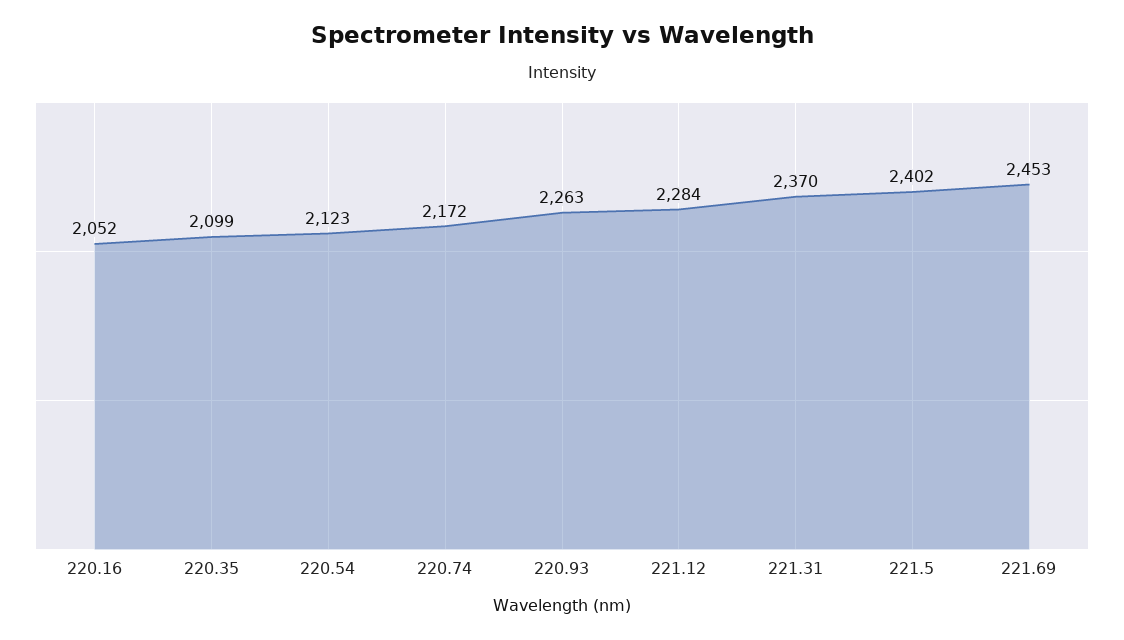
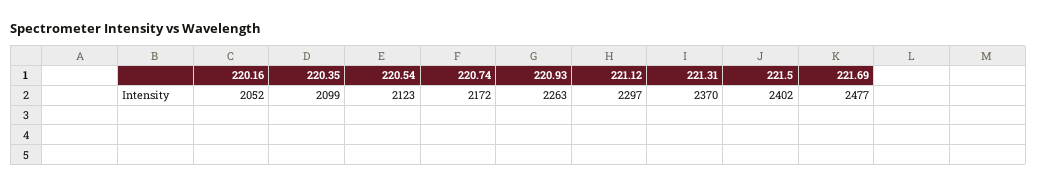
  {
    "220.16": 2052,
    "220.35": 2099,
    "220.54": 2123,
    "220.74": 2172,
    "220.93": 2263,
-   "221.12": 2284,
+   "221.12": 2297,
    "221.31": 2370,
    "221.5": 2402,
-   "221.69": 2453
+   "221.69": 2477
  }

